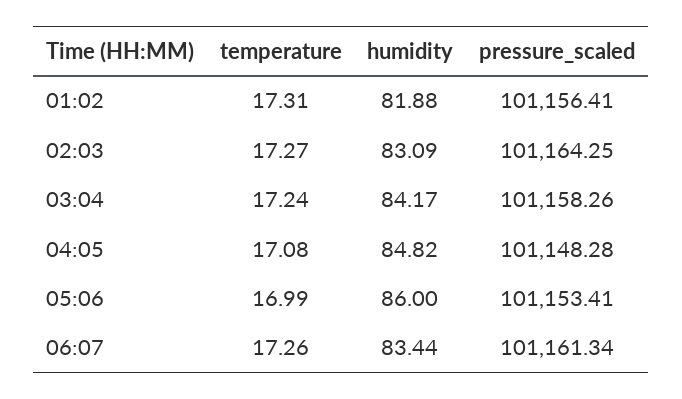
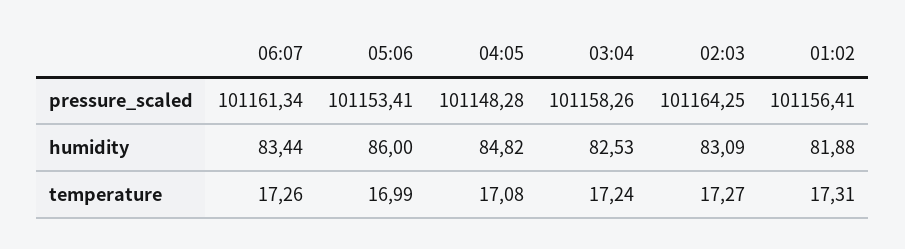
  {
    "temperature": {
      "01:02": 17.31,
      "02:03": 17.27,
      "03:04": 17.24,
      "04:05": 17.08,
      "05:06": 16.99,
      "06:07": 17.26
    },
    "humidity": {
      "01:02": 81.88,
      "02:03": 83.09,
-     "03:04": 84.17,
+     "03:04": 82.53,
      "04:05": 84.82,
      "05:06": 86,
      "06:07": 83.44
    },
    "pressure_scaled": {
      "01:02": 101156.41,
      "02:03": 101164.25,
      "03:04": 101158.26,
      "04:05": 101148.28,
      "05:06": 101153.41,
      "06:07": 101161.34
    }
  }

